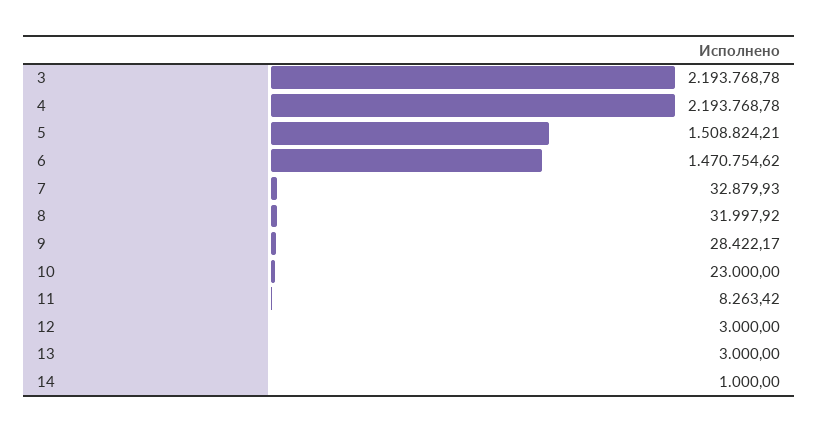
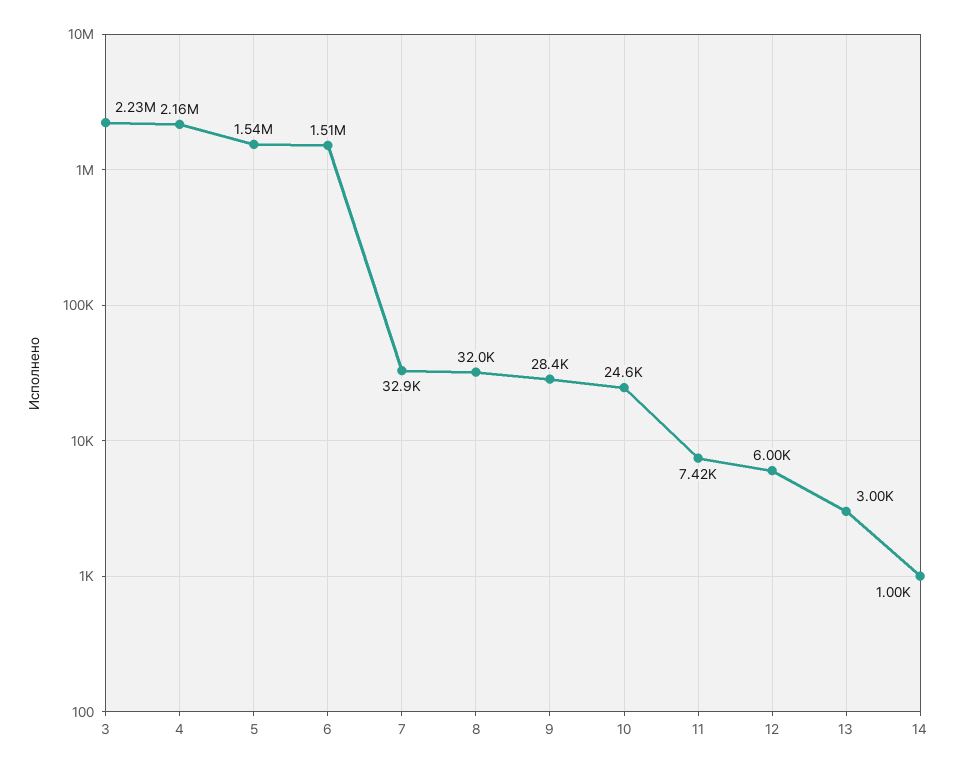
  {
-   "3": 2193768.78,
+   "3": 2230000,
-   "4": 2193768.78,
+   "4": 2160000,
-   "5": 1508824.21,
+   "5": 1540000,
-   "6": 1470754.62,
+   "6": 1510000,
    "7": 32879.93,
    "8": 31997.92,
    "9": 28422.17,
-   "10": 23000,
+   "10": 24600,
-   "11": 8263.42,
+   "11": 7420,
-   "12": 3000,
+   "12": 6000,
    "13": 3000,
    "14": 1000
  }

